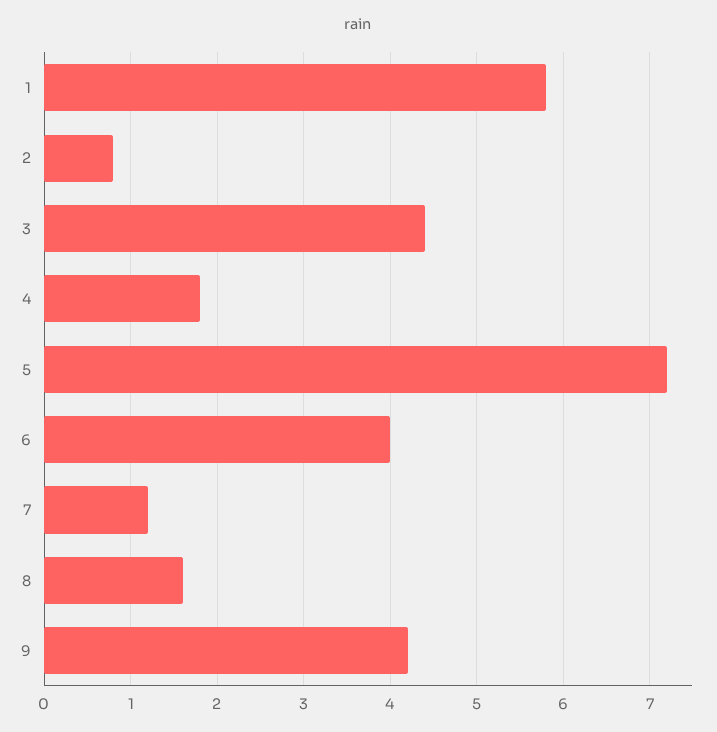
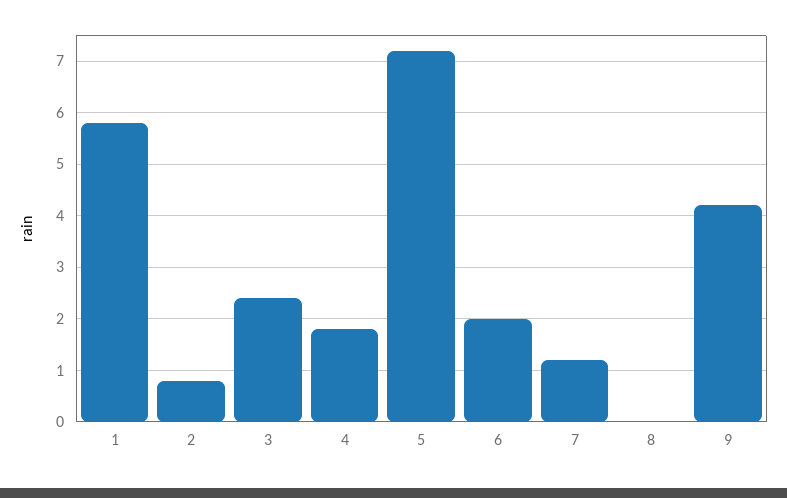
  {
    "1": 5.8,
    "2": 0.8,
-   "3": 4.4,
+   "3": 2.5,
    "4": 1.8,
    "5": 7.2,
-   "6": 4,
+   "6": 2,
    "7": 1.2,
-   "8": 1.6,
+   "8": 0,
    "9": 4.2
  }

